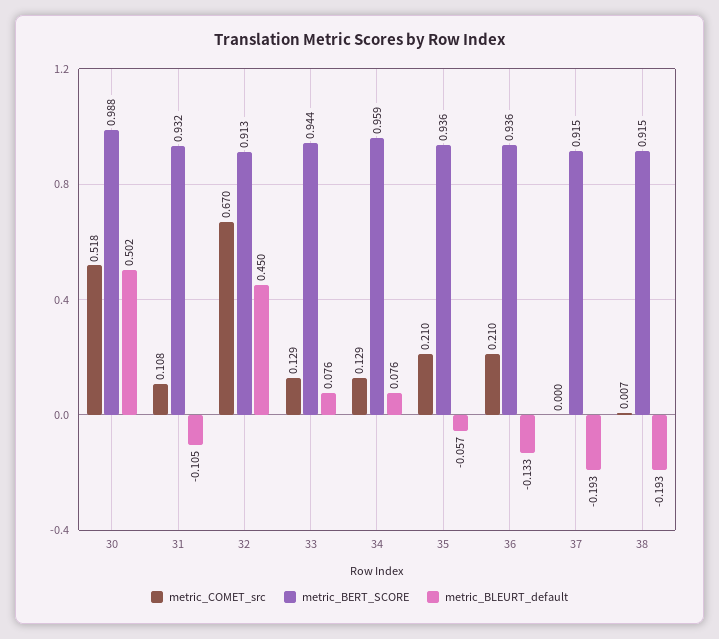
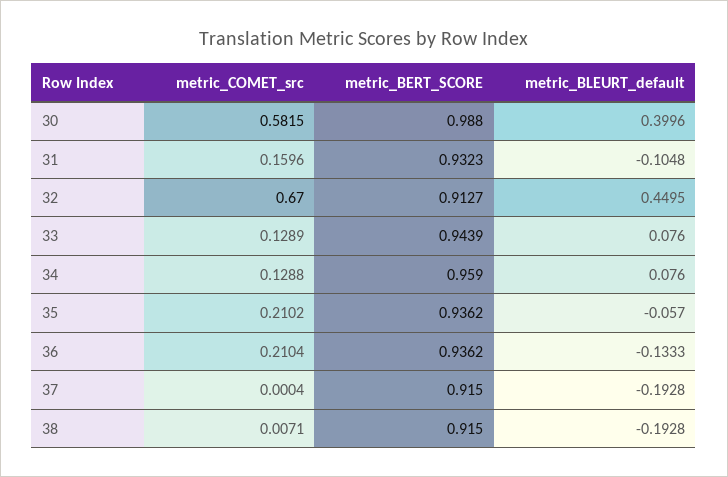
  {
    "metric_COMET_src": {
-     "30": 0.518,
+     "30": 0.5815,
-     "31": 0.108,
+     "31": 0.1596,
      "32": 0.67,
      "33": 0.1289,
      "34": 0.1288,
      "35": 0.2102,
      "36": 0.2104,
      "37": 0.0004,
      "38": 0.0071
    },
    "metric_BERT_SCORE": {
      "30": 0.988,
      "31": 0.9323,
      "32": 0.9127,
      "33": 0.9439,
      "34": 0.959,
      "35": 0.9362,
      "36": 0.9362,
      "37": 0.915,
      "38": 0.915
    },
    "metric_BLEURT_default": {
-     "30": 0.502,
+     "30": 0.3996,
      "31": -0.1048,
      "32": 0.4495,
      "33": 0.076,
      "34": 0.076,
      "35": -0.057,
      "36": -0.1333,
      "37": -0.1928,
      "38": -0.1928
    }
  }

